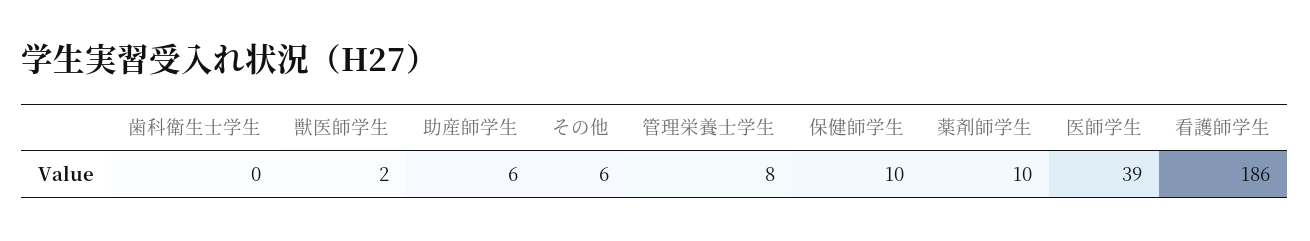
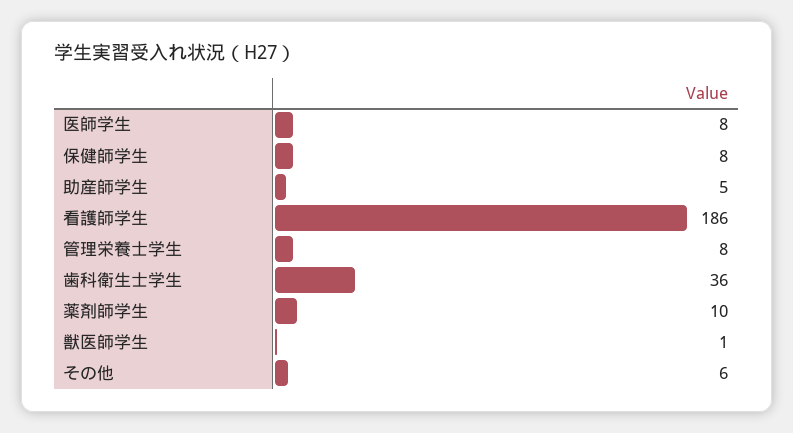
  {
-   "歯科衛生士学生": 0,
+   "歯科衛生士学生": 36,
-   "獣医師学生": 2,
+   "獣医師学生": 1,
-   "助産師学生": 6,
+   "助産師学生": 5,
    "その他": 6,
    "管理栄養士学生": 8,
-   "保健師学生": 10,
+   "保健師学生": 8,
    "薬剤師学生": 10,
-   "医師学生": 39,
+   "医師学生": 8,
    "看護師学生": 186
  }

